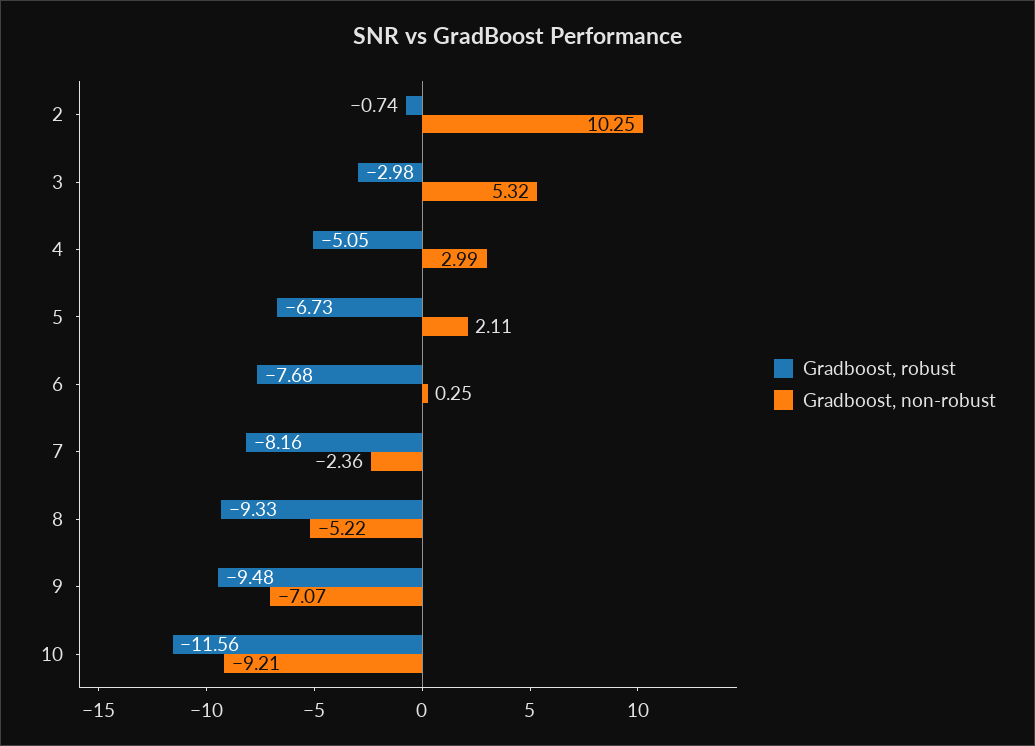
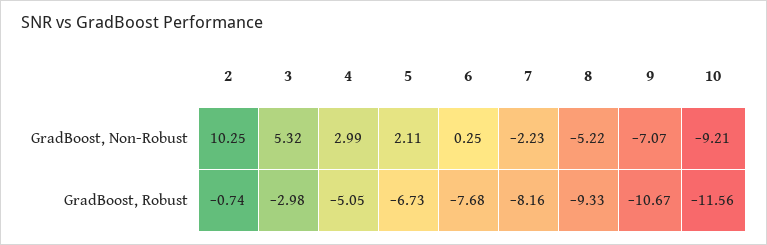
  {
    "Gradboost, robust": {
      "2": -0.74,
      "3": -2.98,
      "4": -5.05,
      "5": -6.73,
      "6": -7.68,
      "7": -8.16,
      "8": -9.33,
-     "9": -9.48,
+     "9": -10.67,
      "10": -11.56
    },
    "Gradboost, non-robust": {
      "2": 10.25,
      "3": 5.32,
      "4": 2.99,
      "5": 2.11,
      "6": 0.25,
-     "7": -2.36,
+     "7": -2.23,
      "8": -5.22,
      "9": -7.07,
      "10": -9.21
    }
  }

